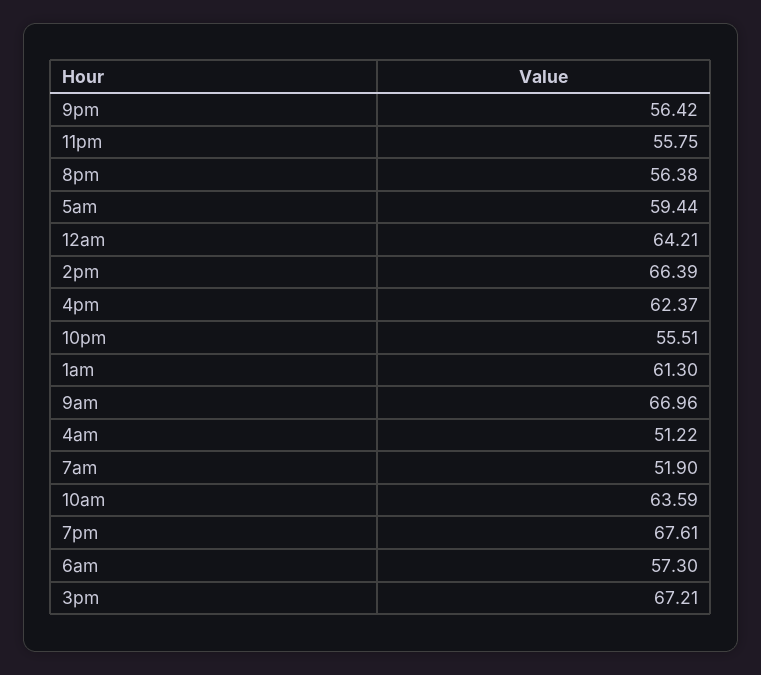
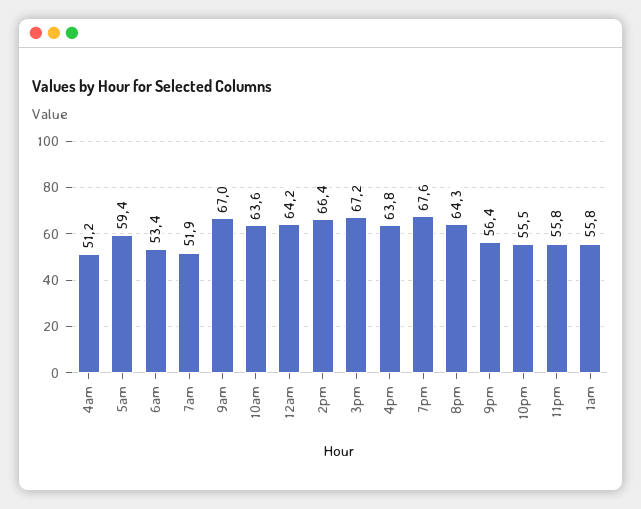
  {
    "9pm": 56.42,
    "11pm": 55.75,
-   "8pm": 56.38,
+   "8pm": 64.3,
    "5am": 59.44,
    "12am": 64.21,
    "2pm": 66.39,
-   "4pm": 62.37,
+   "4pm": 63.8,
    "10pm": 55.51,
-   "1am": 61.3,
+   "1am": 55.8,
    "9am": 66.96,
    "4am": 51.22,
    "7am": 51.9,
    "10am": 63.59,
    "7pm": 67.61,
-   "6am": 57.3,
+   "6am": 53.4,
    "3pm": 67.21
  }

